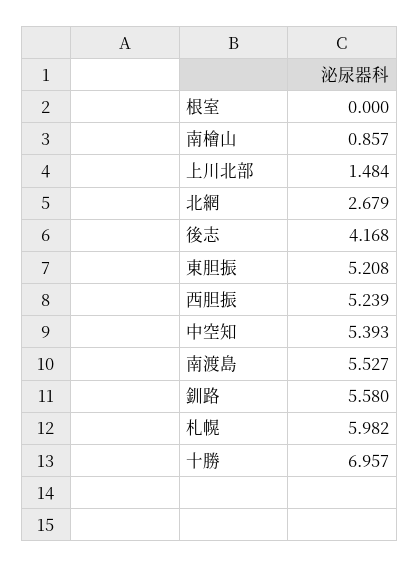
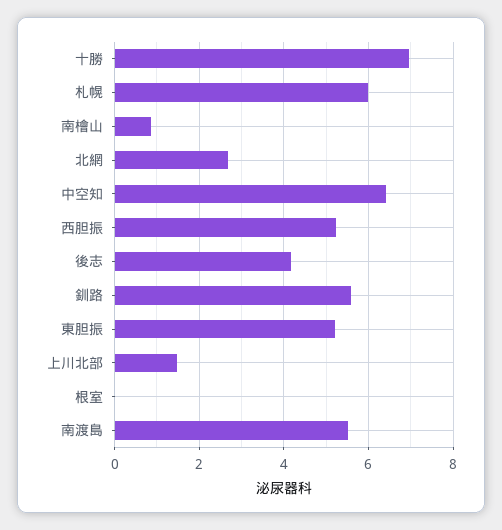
  {
    "根室": 0,
    "南檜山": 0.857,
    "上川北部": 1.484,
    "北網": 2.679,
    "後志": 4.168,
    "東胆振": 5.208,
    "西胆振": 5.239,
-   "中空知": 5.393,
+   "中空知": 6.4,
    "南渡島": 5.527,
    "釧路": 5.58,
    "札幌": 5.982,
    "十勝": 6.957
  }

